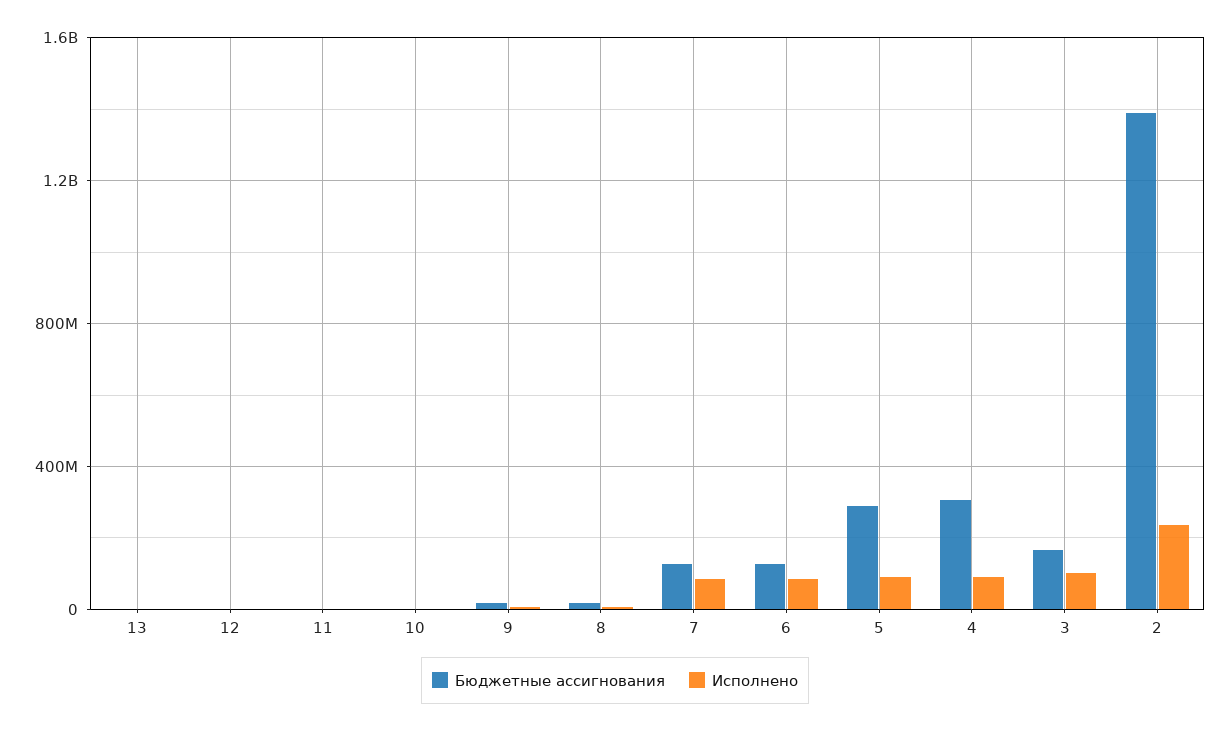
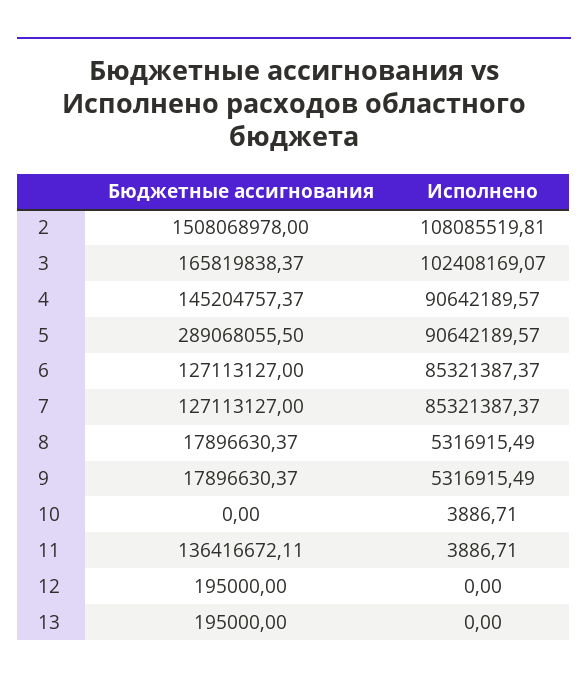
  {
    "Бюджетные ассигнования": {
      "13": 195000,
      "12": 195000,
-     "11": 0,
+     "11": 136416672.11,
      "10": 0,
      "9": 17896630.37,
      "8": 17896630.37,
      "7": 127113127,
      "6": 127113127,
      "5": 289068055.5,
-     "4": 300000000,
+     "4": 145204757.37,
      "3": 165819838.37,
-     "2": 1400000000
+     "2": 1508068978
    },
    "Исполнено": {
      "13": 0,
      "12": 0,
      "11": 3886.71,
      "10": 3886.71,
      "9": 5316915.49,
      "8": 5316915.49,
      "7": 85321387.37,
      "6": 85321387.37,
      "5": 90642189.57,
      "4": 90642189.57,
      "3": 102408169.07,
-     "2": 250000000
+     "2": 108085519.81
    }
  }

